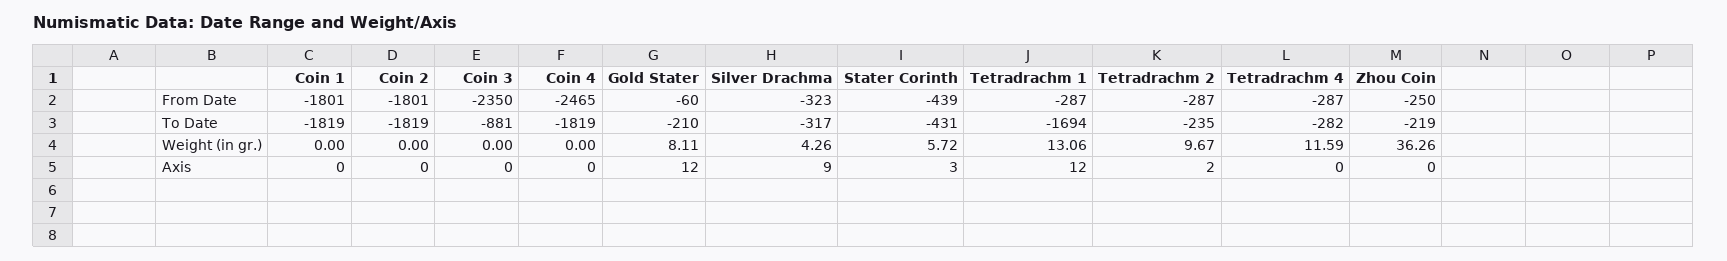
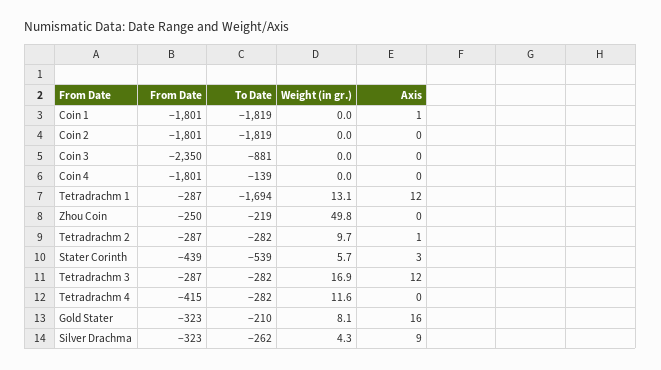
  {
    "Coin 1": {
      "From Date": -1801,
      "To Date": -1819,
      "Weight (in gr.)": 0,
-     "Axis": 0
+     "Axis": 1
    },
    "Coin 2": {
      "From Date": -1801,
      "To Date": -1819,
      "Weight (in gr.)": 0,
      "Axis": 0
    },
    "Coin 3": {
      "From Date": -2350,
      "To Date": -881,
      "Weight (in gr.)": 0,
      "Axis": 0
    },
    "Coin 4": {
-     "From Date": -2465,
+     "From Date": -1801,
-     "To Date": -1819,
+     "To Date": -139,
      "Weight (in gr.)": 0,
      "Axis": 0
    },
    "Gold Stater": {
-     "From Date": -60,
+     "From Date": -323,
      "To Date": -210,
      "Weight (in gr.)": 8.11,
-     "Axis": 12
+     "Axis": 16
    },
    "Silver Drachma": {
      "From Date": -323,
-     "To Date": -317,
+     "To Date": -262,
      "Weight (in gr.)": 4.26,
      "Axis": 9
    },
    "Stater Corinth": {
      "From Date": -439,
-     "To Date": -431,
+     "To Date": -539,
      "Weight (in gr.)": 5.72,
      "Axis": 3
    },
    "Tetradrachm 1": {
      "From Date": -287,
      "To Date": -1694,
      "Weight (in gr.)": 13.06,
      "Axis": 12
    },
    "Tetradrachm 2": {
      "From Date": -287,
-     "To Date": -235,
+     "To Date": -282,
      "Weight (in gr.)": 9.67,
-     "Axis": 2
+     "Axis": 1
    },
    "Tetradrachm 4": {
-     "From Date": -287,
+     "From Date": -415,
      "To Date": -282,
      "Weight (in gr.)": 11.59,
      "Axis": 0
    },
    "Zhou Coin": {
      "From Date": -250,
      "To Date": -219,
-     "Weight (in gr.)": 36.26,
+     "Weight (in gr.)": 49.8,
      "Axis": 0
-   }
+   },
+   "Tetradrachm 3": {
+     "From Date": -287,
+     "To Date": -282,
+     "Weight (in gr.)": 16.9,
+     "Axis": 12
+   }
  }

